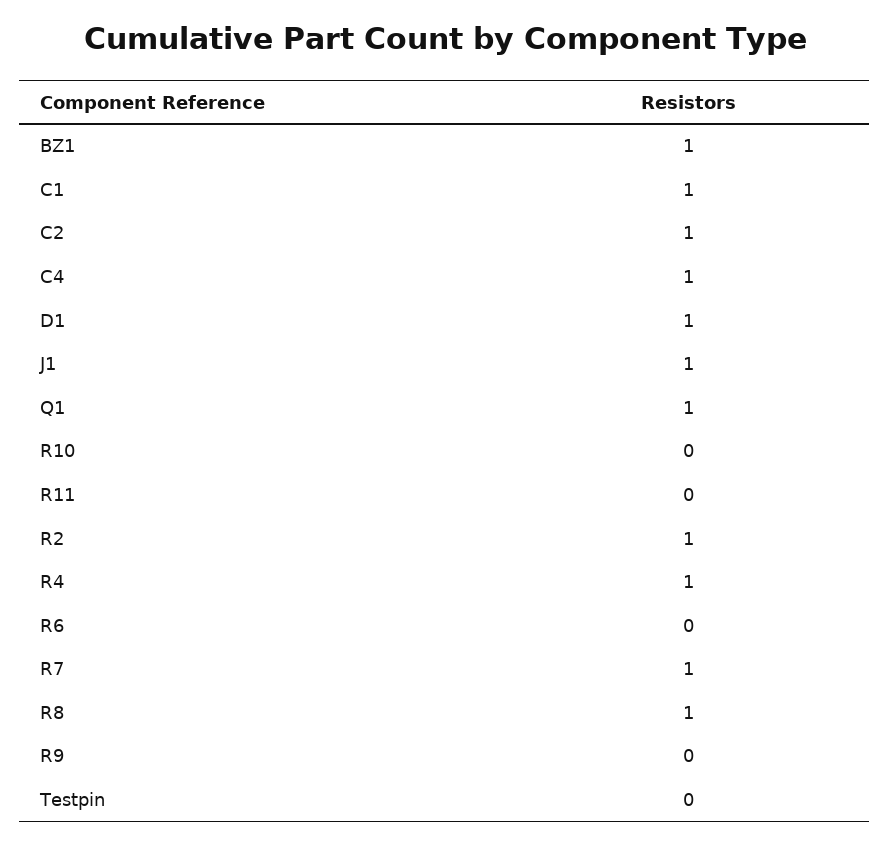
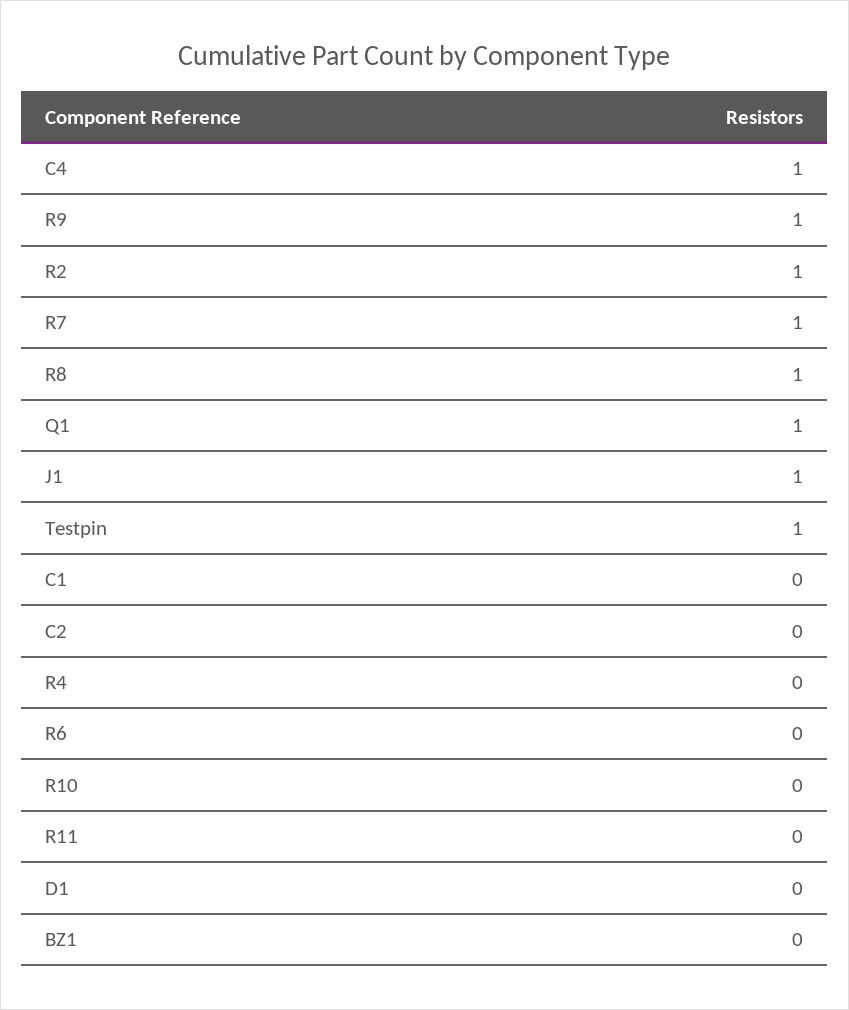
  {
-   "BZ1": 1,
+   "BZ1": 0,
-   "C1": 1,
+   "C1": 0,
-   "C2": 1,
+   "C2": 0,
    "C4": 1,
-   "D1": 1,
+   "D1": 0,
    "J1": 1,
    "Q1": 1,
    "R10": 0,
    "R11": 0,
    "R2": 1,
-   "R4": 1,
+   "R4": 0,
    "R6": 0,
    "R7": 1,
    "R8": 1,
-   "R9": 0,
+   "R9": 1,
-   "Testpin": 0
+   "Testpin": 1
  }

